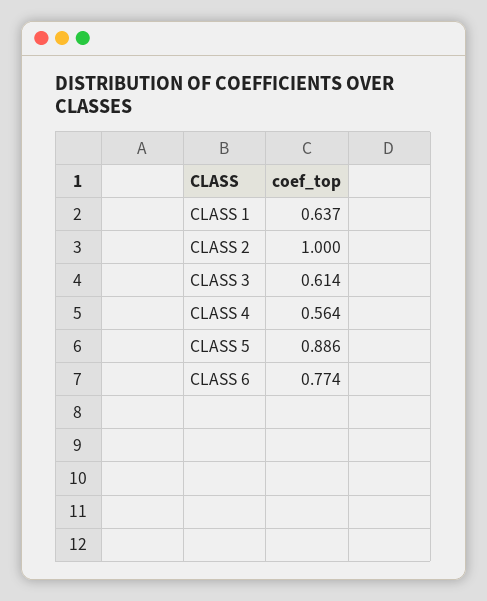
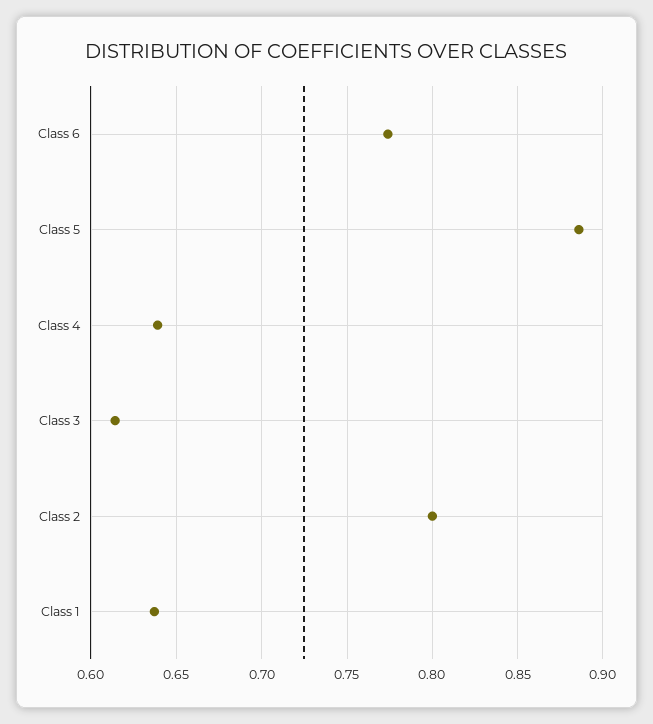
  {
    "CLASS 1": 0.637,
-   "CLASS 2": 1,
+   "CLASS 2": 0.8,
    "CLASS 3": 0.614,
-   "CLASS 4": 0.564,
+   "CLASS 4": 0.64,
    "CLASS 5": 0.886,
    "CLASS 6": 0.774
  }

